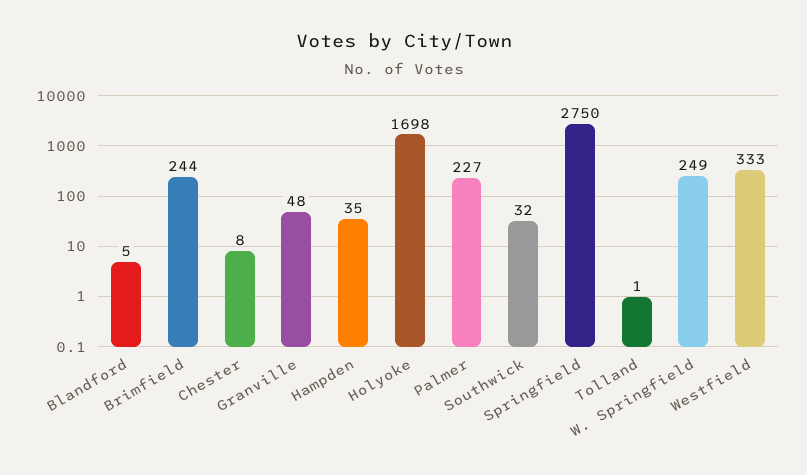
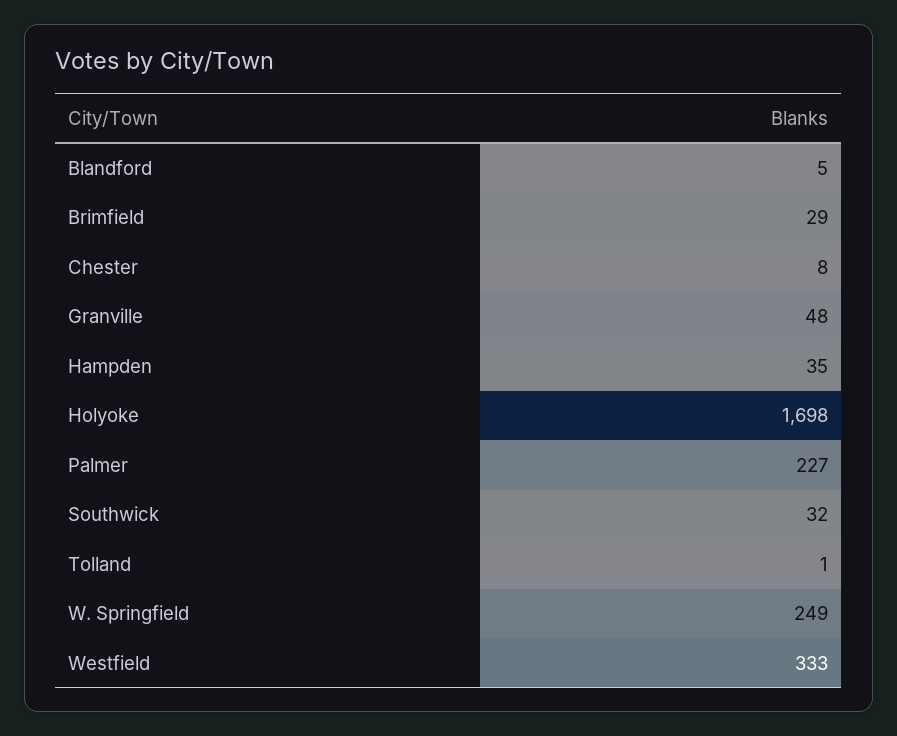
  {
    "Blandford": 5,
-   "Brimfield": 244,
+   "Brimfield": 29,
    "Chester": 8,
    "Granville": 48,
    "Hampden": 35,
    "Holyoke": 1698,
    "Palmer": 227,
    "Southwick": 32,
-   "Springfield": 2750,
    "Tolland": 1,
    "W. Springfield": 249,
    "Westfield": 333
  }

